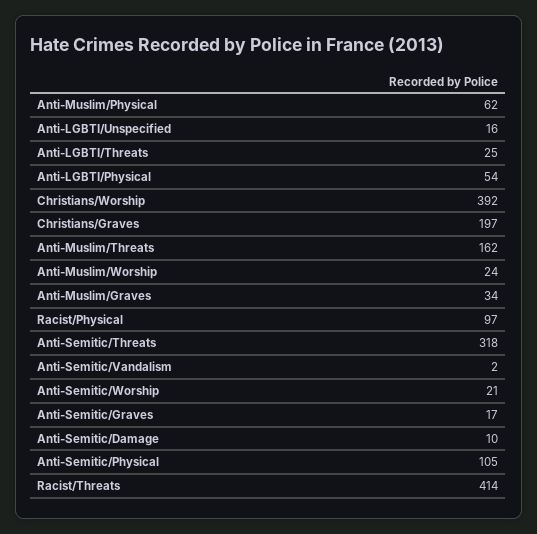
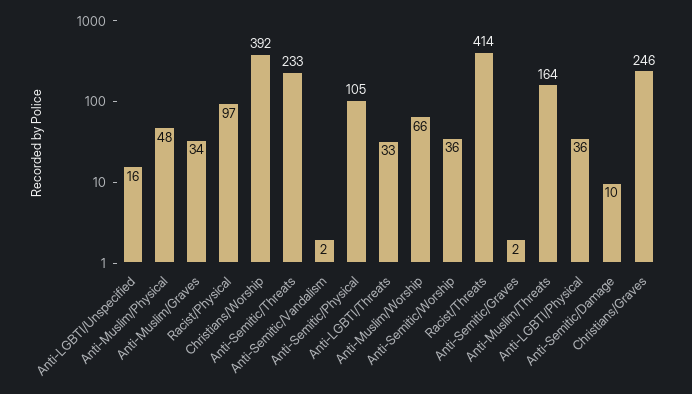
  {
-   "Anti-Muslim/Physical": 62,
+   "Anti-Muslim/Physical": 48,
    "Anti-LGBTI/Unspecified": 16,
-   "Anti-LGBTI/Threats": 25,
+   "Anti-LGBTI/Threats": 33,
-   "Anti-LGBTI/Physical": 54,
+   "Anti-LGBTI/Physical": 36,
    "Christians/Worship": 392,
-   "Christians/Graves": 197,
+   "Christians/Graves": 246,
-   "Anti-Muslim/Threats": 162,
+   "Anti-Muslim/Threats": 164,
-   "Anti-Muslim/Worship": 24,
+   "Anti-Muslim/Worship": 66,
    "Anti-Muslim/Graves": 34,
    "Racist/Physical": 97,
-   "Anti-Semitic/Threats": 318,
+   "Anti-Semitic/Threats": 233,
    "Anti-Semitic/Vandalism": 2,
-   "Anti-Semitic/Worship": 21,
+   "Anti-Semitic/Worship": 36,
-   "Anti-Semitic/Graves": 17,
+   "Anti-Semitic/Graves": 2,
    "Anti-Semitic/Damage": 10,
    "Anti-Semitic/Physical": 105,
    "Racist/Threats": 414
  }

